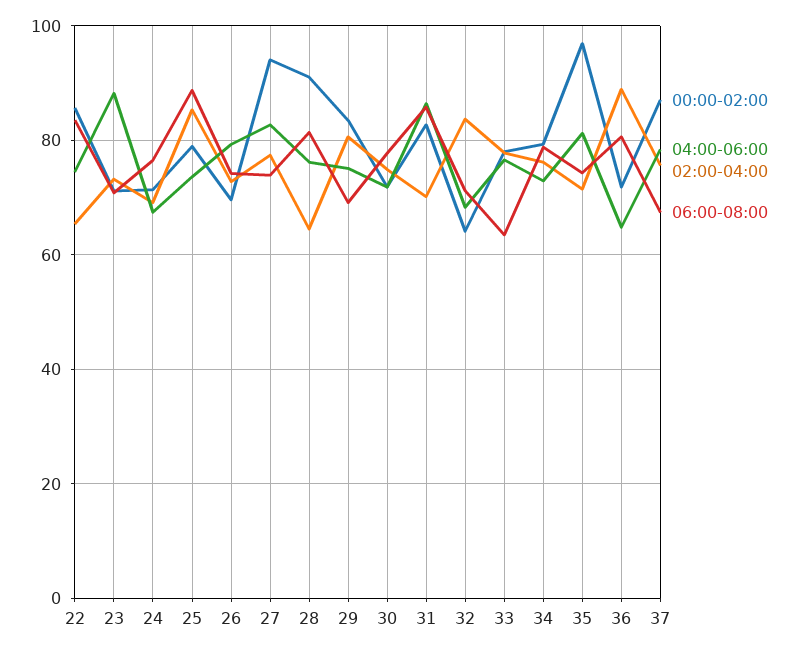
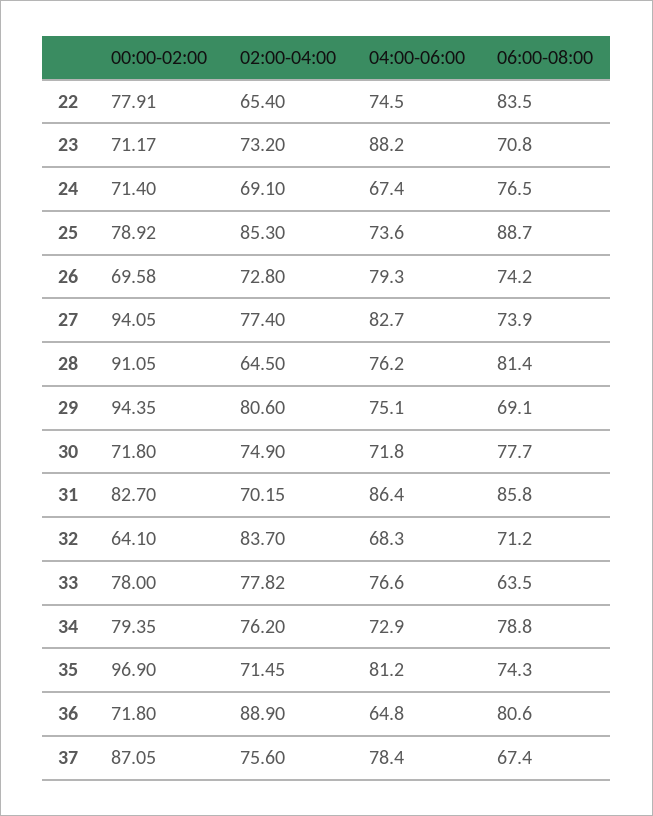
  {
    "00:00-02:00": {
-     "22": 86,
+     "22": 77.91,
      "23": 71.17,
      "24": 71.4,
      "25": 78.92,
      "26": 69.58,
      "27": 94.05,
      "28": 91.05,
-     "29": 84,
+     "29": 94.35,
      "30": 71.8,
      "31": 82.7,
      "32": 64.1,
      "33": 78,
      "34": 79.35,
      "35": 96.9,
      "36": 71.8,
      "37": 87.05
    },
    "04:00-06:00": {
      "22": 74.5,
      "23": 88.2,
      "24": 67.4,
      "25": 73.6,
      "26": 79.3,
      "27": 82.7,
      "28": 76.2,
      "29": 75.1,
      "30": 71.8,
      "31": 86.4,
      "32": 68.3,
      "33": 76.6,
      "34": 72.9,
      "35": 81.2,
      "36": 64.8,
      "37": 78.4
    },
    "02:00-04:00": {
      "22": 65.4,
      "23": 73.2,
      "24": 69.1,
      "25": 85.3,
      "26": 72.8,
      "27": 77.4,
      "28": 64.5,
      "29": 80.6,
      "30": 74.9,
      "31": 70.15,
      "32": 83.7,
      "33": 77.82,
      "34": 76.2,
      "35": 71.45,
      "36": 88.9,
      "37": 75.6
    },
    "06:00-08:00": {
      "22": 83.5,
      "23": 70.8,
      "24": 76.5,
      "25": 88.7,
      "26": 74.2,
      "27": 73.9,
      "28": 81.4,
      "29": 69.1,
      "30": 77.7,
      "31": 85.8,
      "32": 71.2,
      "33": 63.5,
      "34": 78.8,
      "35": 74.3,
      "36": 80.6,
      "37": 67.4
    }
  }

